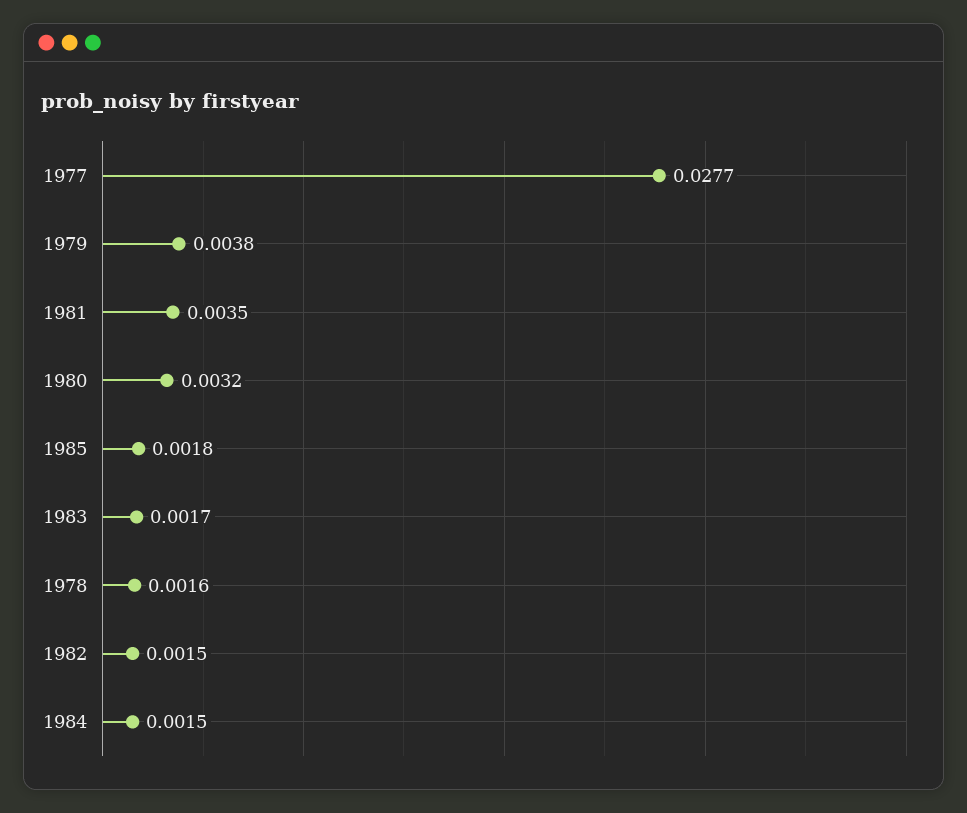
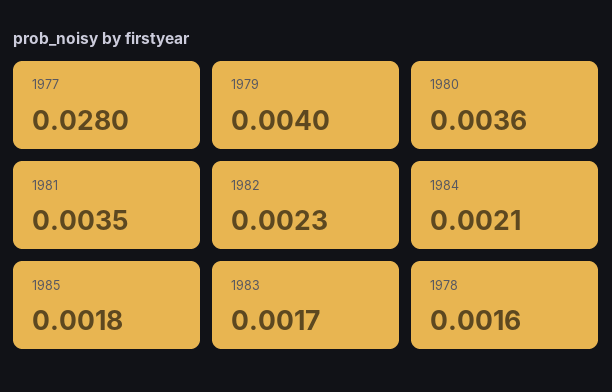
  {
-   "1977": 0.0277,
+   "1977": 0.028,
-   "1979": 0.0038,
+   "1979": 0.004,
    "1981": 0.0035,
-   "1980": 0.0032,
+   "1980": 0.0036,
    "1985": 0.0018,
    "1983": 0.0017,
    "1978": 0.0016,
-   "1982": 0.0015,
+   "1982": 0.0023,
-   "1984": 0.0015
+   "1984": 0.0021
  }

